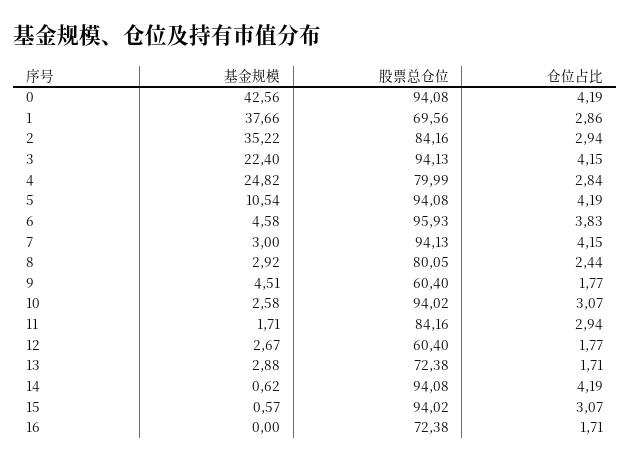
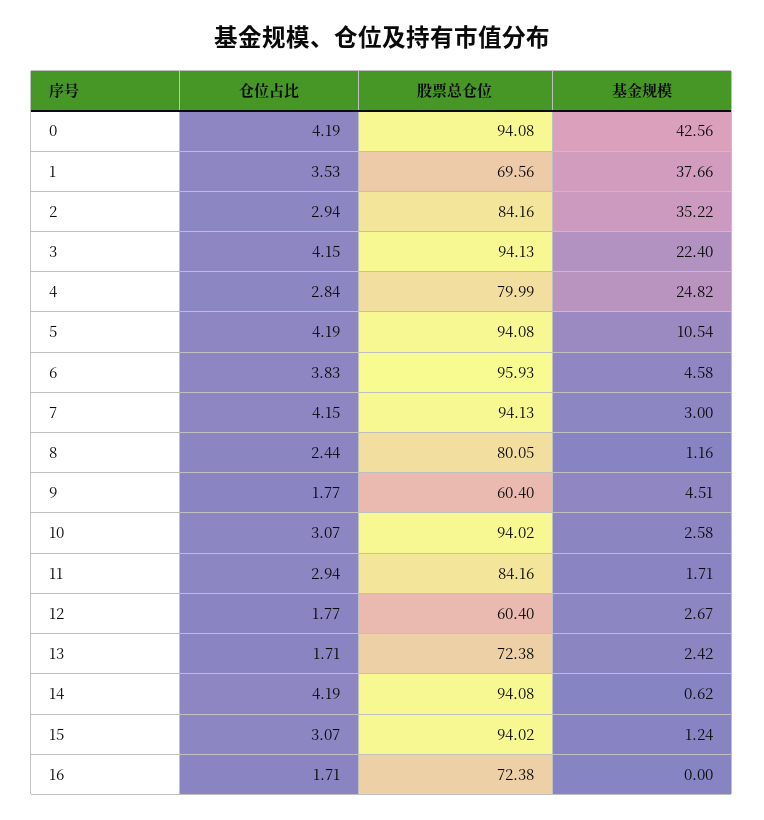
  {
    "基金规模": {
      "0": 42.56,
      "1": 37.66,
      "2": 35.22,
      "3": 22.4,
      "4": 24.82,
      "5": 10.54,
      "6": 4.58,
      "7": 3,
-     "8": 2.92,
+     "8": 1.16,
      "9": 4.51,
      "10": 2.58,
      "11": 1.71,
      "12": 2.67,
-     "13": 2.88,
+     "13": 2.42,
      "14": 0.62,
-     "15": 0.57,
+     "15": 1.24,
      "16": 0
    },
    "股票总仓位": {
      "0": 94.08,
      "1": 69.56,
      "2": 84.16,
      "3": 94.13,
      "4": 79.99,
      "5": 94.08,
      "6": 95.93,
      "7": 94.13,
      "8": 80.05,
      "9": 60.4,
      "10": 94.02,
      "11": 84.16,
      "12": 60.4,
      "13": 72.38,
      "14": 94.08,
      "15": 94.02,
      "16": 72.38
    },
    "仓位占比": {
      "0": 4.19,
-     "1": 2.86,
+     "1": 3.53,
      "2": 2.94,
      "3": 4.15,
      "4": 2.84,
      "5": 4.19,
      "6": 3.83,
      "7": 4.15,
      "8": 2.44,
      "9": 1.77,
      "10": 3.07,
      "11": 2.94,
      "12": 1.77,
      "13": 1.71,
      "14": 4.19,
      "15": 3.07,
      "16": 1.71
    }
  }

